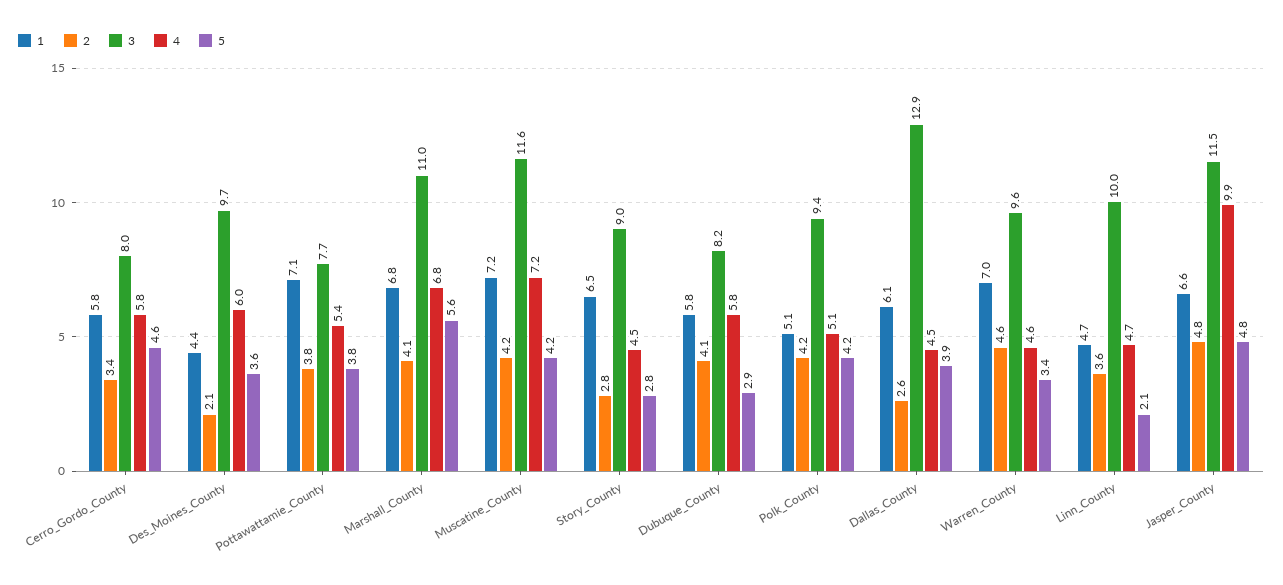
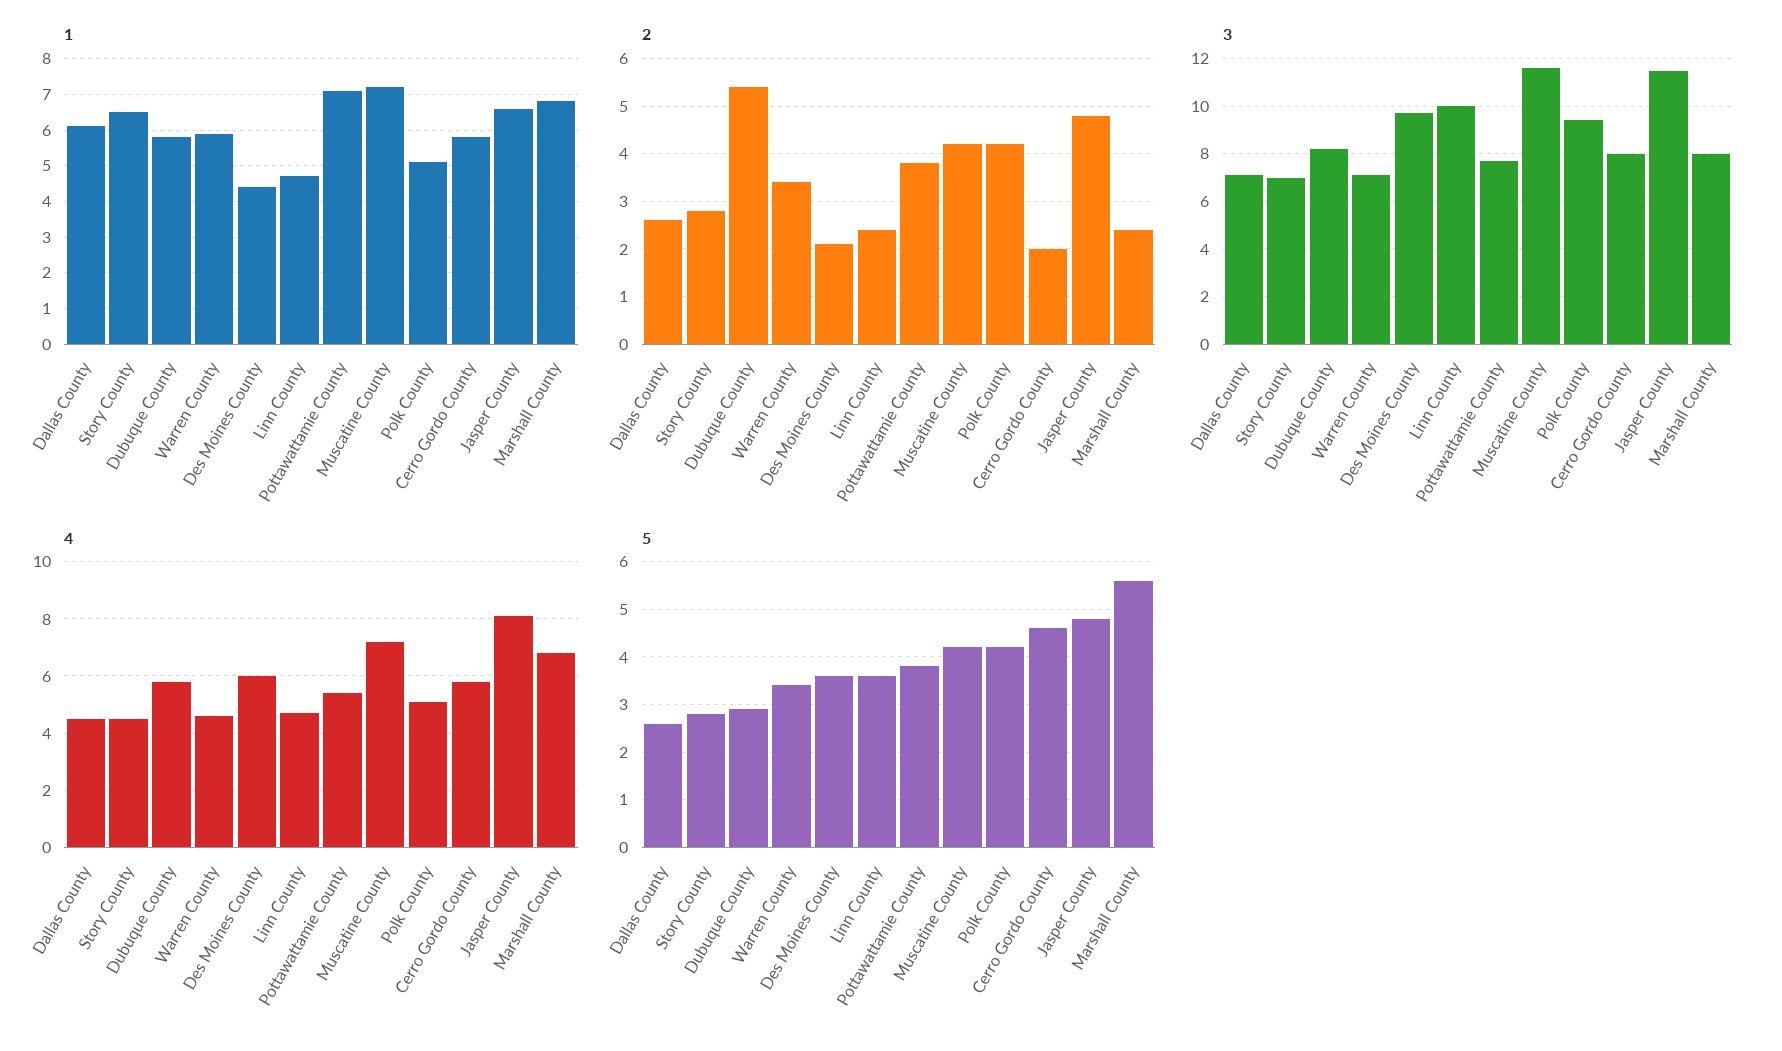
  {
    "1": {
      "Cerro_Gordo_County": 5.8,
      "Des_Moines_County": 4.4,
      "Pottawattamie_County": 7.1,
      "Marshall_County": 6.8,
      "Muscatine_County": 7.2,
      "Story_County": 6.5,
      "Dubuque_County": 5.8,
      "Polk_County": 5.1,
      "Dallas_County": 6.1,
-     "Warren_County": 7,
+     "Warren_County": 6,
      "Linn_County": 4.7,
      "Jasper_County": 6.6
    },
    "2": {
-     "Cerro_Gordo_County": 3.4,
+     "Cerro_Gordo_County": 2,
      "Des_Moines_County": 2.1,
      "Pottawattamie_County": 3.8,
-     "Marshall_County": 4.1,
+     "Marshall_County": 2.5,
      "Muscatine_County": 4.2,
      "Story_County": 2.8,
-     "Dubuque_County": 4.1,
+     "Dubuque_County": 5.5,
      "Polk_County": 4.2,
      "Dallas_County": 2.6,
-     "Warren_County": 4.6,
+     "Warren_County": 3.5,
-     "Linn_County": 3.6,
+     "Linn_County": 2.5,
      "Jasper_County": 4.8
    },
    "3": {
      "Cerro_Gordo_County": 8,
      "Des_Moines_County": 9.7,
      "Pottawattamie_County": 7.7,
-     "Marshall_County": 11,
+     "Marshall_County": 8,
      "Muscatine_County": 11.6,
-     "Story_County": 9,
+     "Story_County": 7,
      "Dubuque_County": 8.2,
      "Polk_County": 9.4,
-     "Dallas_County": 12.9,
+     "Dallas_County": 7,
-     "Warren_County": 9.6,
+     "Warren_County": 7,
      "Linn_County": 10,
      "Jasper_County": 11.5
    },
    "4": {
      "Cerro_Gordo_County": 5.8,
      "Des_Moines_County": 6,
      "Pottawattamie_County": 5.4,
      "Marshall_County": 6.8,
      "Muscatine_County": 7.2,
      "Story_County": 4.5,
      "Dubuque_County": 5.8,
      "Polk_County": 5.1,
      "Dallas_County": 4.5,
      "Warren_County": 4.6,
      "Linn_County": 4.7,
-     "Jasper_County": 9.9
+     "Jasper_County": 8
    },
    "5": {
      "Cerro_Gordo_County": 4.6,
      "Des_Moines_County": 3.6,
      "Pottawattamie_County": 3.8,
      "Marshall_County": 5.6,
      "Muscatine_County": 4.2,
      "Story_County": 2.8,
      "Dubuque_County": 2.9,
      "Polk_County": 4.2,
-     "Dallas_County": 3.9,
+     "Dallas_County": 2.5,
      "Warren_County": 3.4,
-     "Linn_County": 2.1,
+     "Linn_County": 3.5,
      "Jasper_County": 4.8
    }
  }

